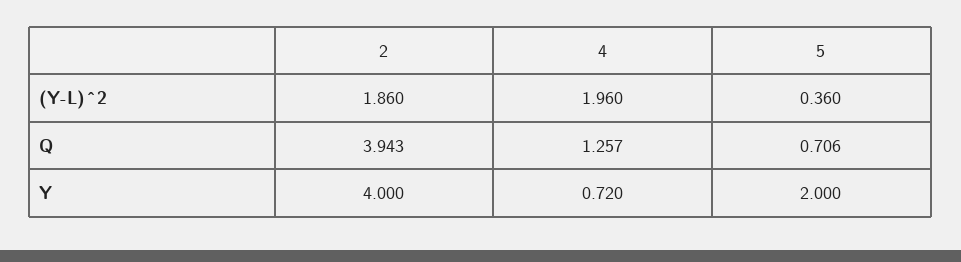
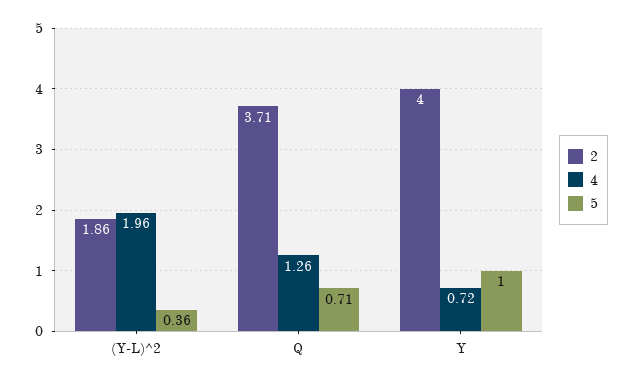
  {
    "2": {
      "(Y-L)^2": 1.86,
-     "Q": 3.943,
+     "Q": 3.71,
      "Y": 4
    },
    "4": {
      "(Y-L)^2": 1.96,
      "Q": 1.257,
      "Y": 0.72
    },
    "5": {
      "(Y-L)^2": 0.36,
      "Q": 0.706,
-     "Y": 2
+     "Y": 1
    }
  }

